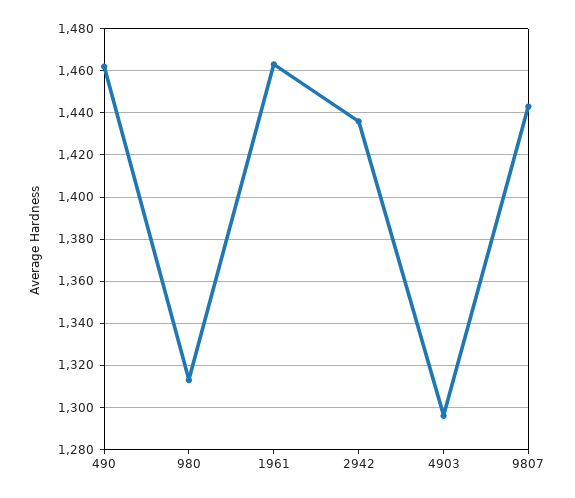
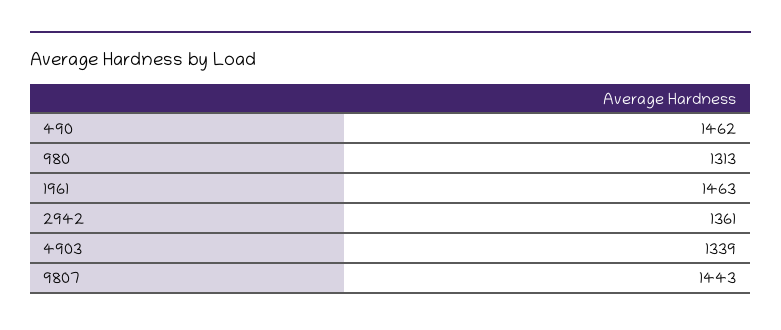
  {
    "490": 1462,
    "980": 1313,
    "1961": 1463,
-   "2942": 1435,
+   "2942": 1361,
-   "4903": 1295,
+   "4903": 1339,
    "9807": 1443
  }

